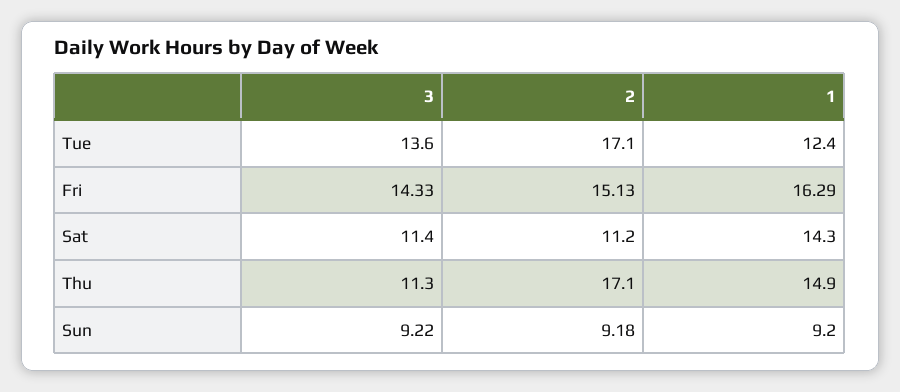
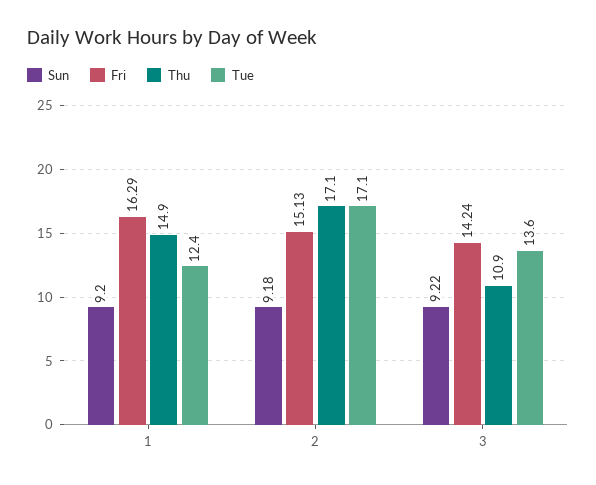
  {
    "Tue": {
      "3": 13.6,
      "2": 17.1,
      "1": 12.4
    },
    "Fri": {
-     "3": 14.33,
+     "3": 14.24,
      "2": 15.13,
      "1": 16.29
    },
-   "Sat": {
-     "3": 11.4,
-     "2": 11.2,
-     "1": 14.3
-   },
    "Thu": {
-     "3": 11.3,
+     "3": 10.9,
      "2": 17.1,
      "1": 14.9
    },
    "Sun": {
      "3": 9.22,
      "2": 9.18,
      "1": 9.2
    }
  }

